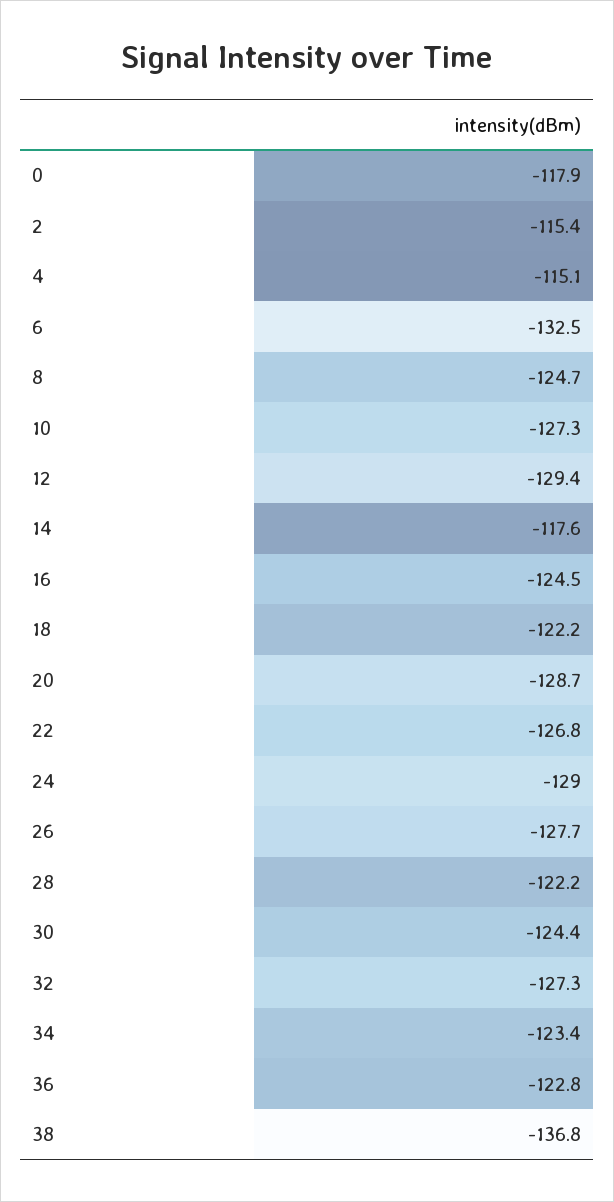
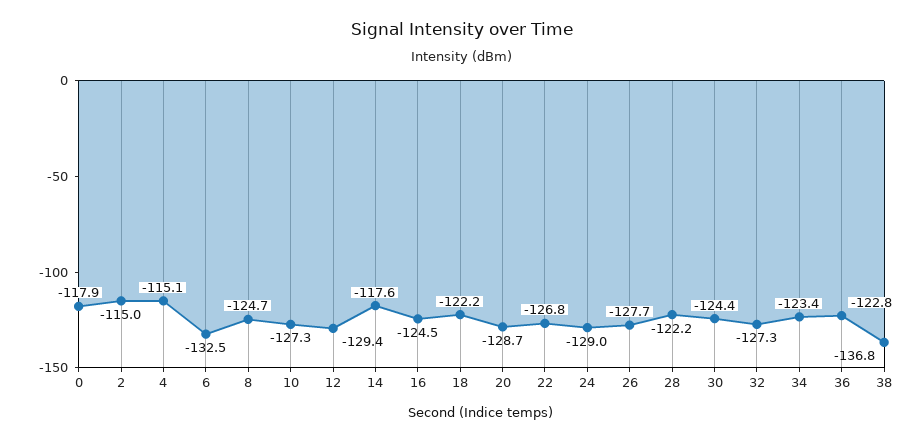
  {
    "0": -117.9,
-   "2": -115.4,
+   "2": -115,
    "4": -115.1,
    "6": -132.5,
    "8": -124.7,
    "10": -127.3,
    "12": -129.4,
    "14": -117.6,
    "16": -124.5,
    "18": -122.2,
    "20": -128.7,
    "22": -126.8,
    "24": -129,
    "26": -127.7,
    "28": -122.2,
    "30": -124.4,
    "32": -127.3,
    "34": -123.4,
    "36": -122.8,
    "38": -136.8
  }

